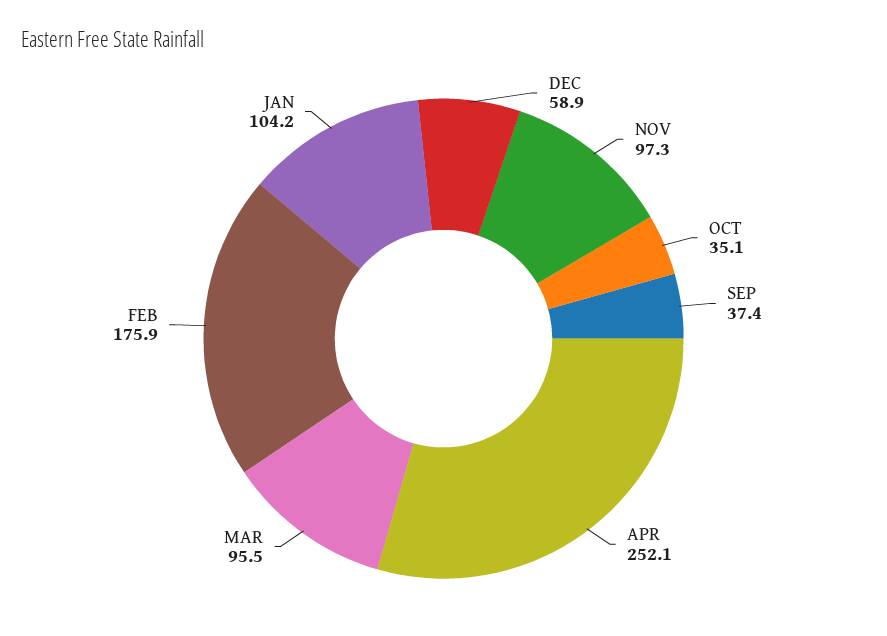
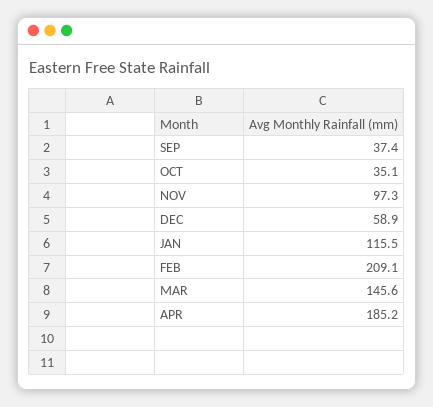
  {
    "DEC": 58.9,
    "NOV": 97.3,
    "OCT": 35.1,
    "SEP": 37.4,
-   "APR": 252.1,
+   "APR": 185.2,
-   "MAR": 95.5,
+   "MAR": 145.6,
-   "FEB": 175.9,
+   "FEB": 209.1,
-   "JAN": 104.2
+   "JAN": 115.5
  }

